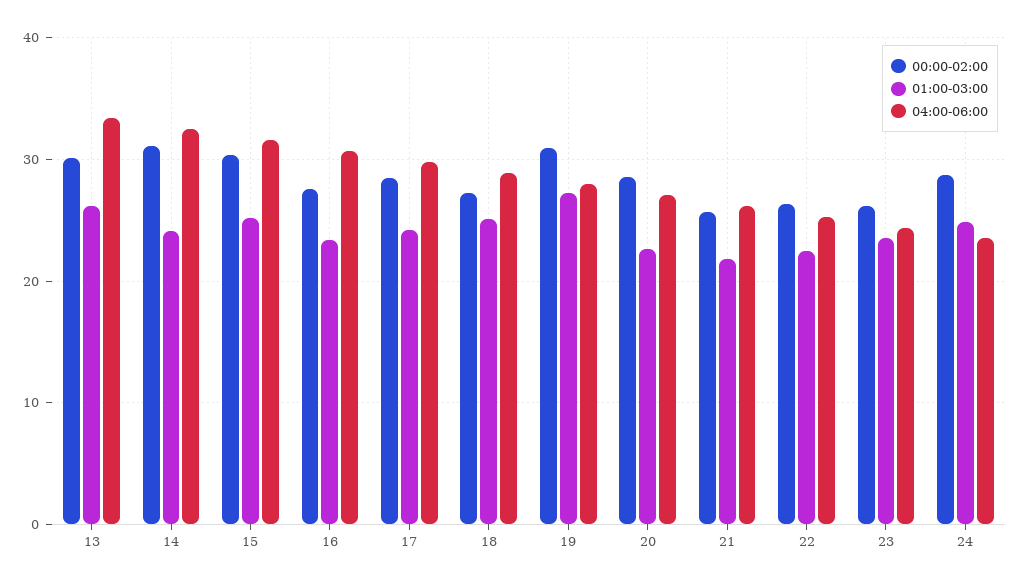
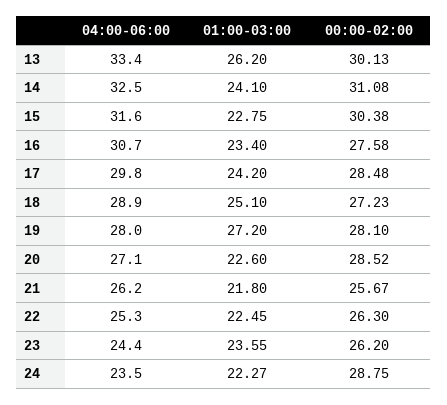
  {
    "00:00-02:00": {
      "13": 30.13,
      "14": 31.08,
      "15": 30.38,
      "16": 27.58,
      "17": 28.48,
      "18": 27.23,
-     "19": 31,
+     "19": 28.1,
      "20": 28.52,
      "21": 25.67,
      "22": 26.3,
      "23": 26.2,
      "24": 28.75
    },
    "01:00-03:00": {
      "13": 26.2,
      "14": 24.1,
-     "15": 25,
+     "15": 22.75,
      "16": 23.4,
      "17": 24.2,
      "18": 25.1,
      "19": 27.2,
      "20": 22.6,
      "21": 21.8,
      "22": 22.45,
      "23": 23.55,
-     "24": 25
+     "24": 22.27
    },
    "04:00-06:00": {
      "13": 33.4,
      "14": 32.5,
      "15": 31.6,
      "16": 30.7,
      "17": 29.8,
      "18": 28.9,
      "19": 28,
      "20": 27.1,
      "21": 26.2,
      "22": 25.3,
      "23": 24.4,
      "24": 23.5
    }
  }

